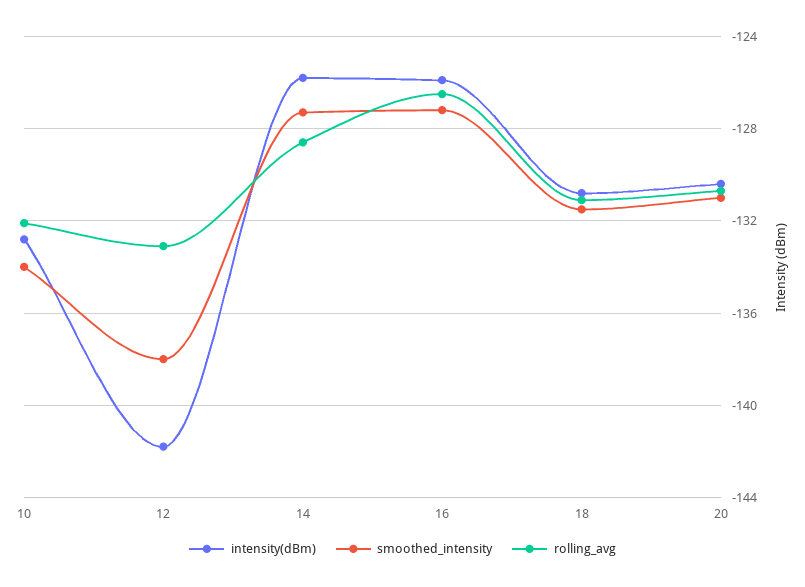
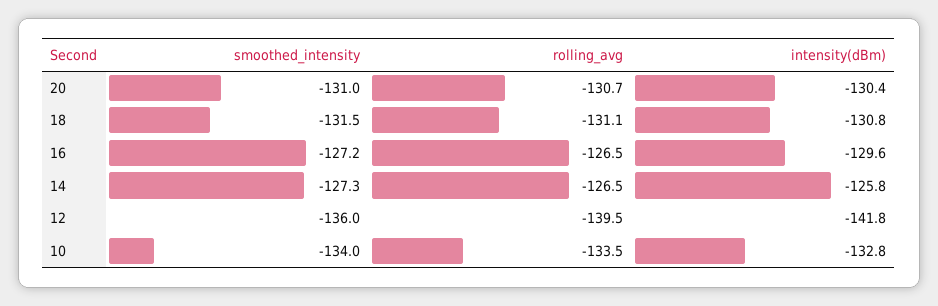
  {
    "intensity(dBm)": {
      "10": -132.8,
      "12": -141.8,
      "14": -125.8,
-     "16": -126,
+     "16": -129.6,
      "18": -130.8,
      "20": -130.4
    },
    "smoothed_intensity": {
      "10": -134,
-     "12": -138,
+     "12": -136,
      "14": -127.3,
      "16": -127.2,
      "18": -131.5,
      "20": -131
    },
    "rolling_avg": {
-     "10": -132,
+     "10": -133.5,
-     "12": -133,
+     "12": -139.5,
-     "14": -128.5,
+     "14": -126.5,
      "16": -126.5,
      "18": -131.1,
      "20": -130.7
    }
  }

